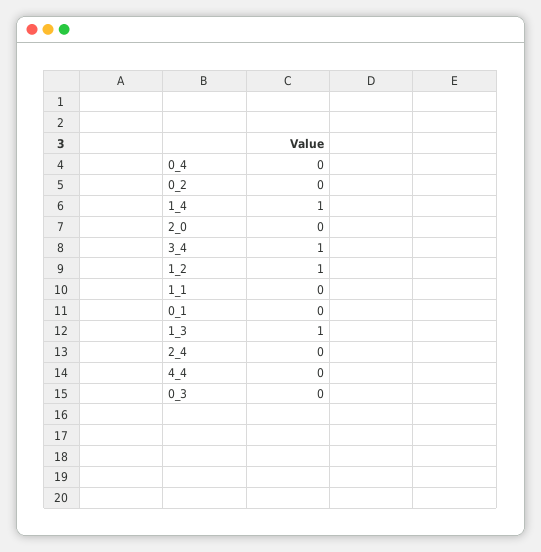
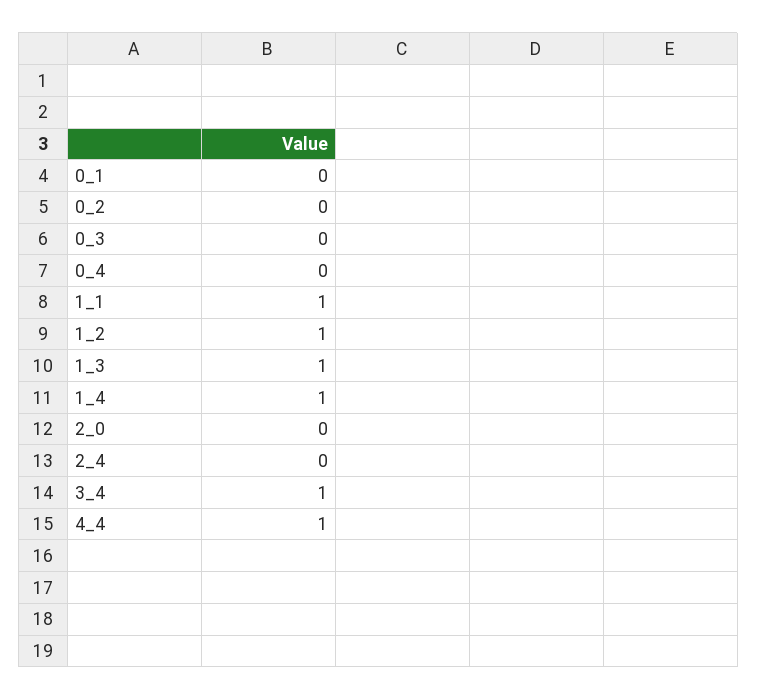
  {
    "0_4": 0,
    "0_2": 0,
    "1_4": 1,
    "2_0": 0,
    "3_4": 1,
    "1_2": 1,
-   "1_1": 0,
+   "1_1": 1,
    "0_1": 0,
    "1_3": 1,
    "2_4": 0,
-   "4_4": 0,
+   "4_4": 1,
    "0_3": 0
  }

